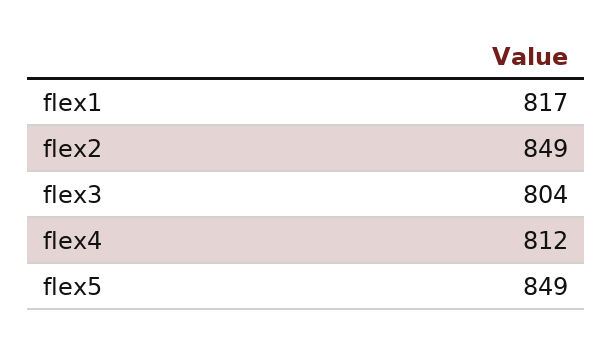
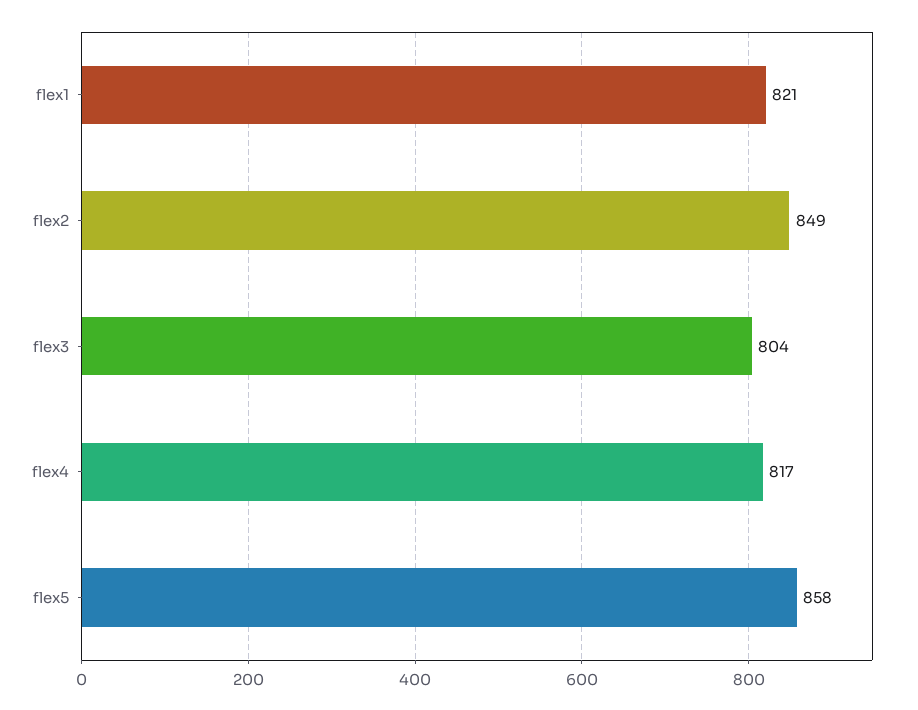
  {
-   "flex1": 817,
+   "flex1": 821,
    "flex2": 849,
    "flex3": 804,
-   "flex4": 812,
+   "flex4": 817,
-   "flex5": 849
+   "flex5": 858
  }

